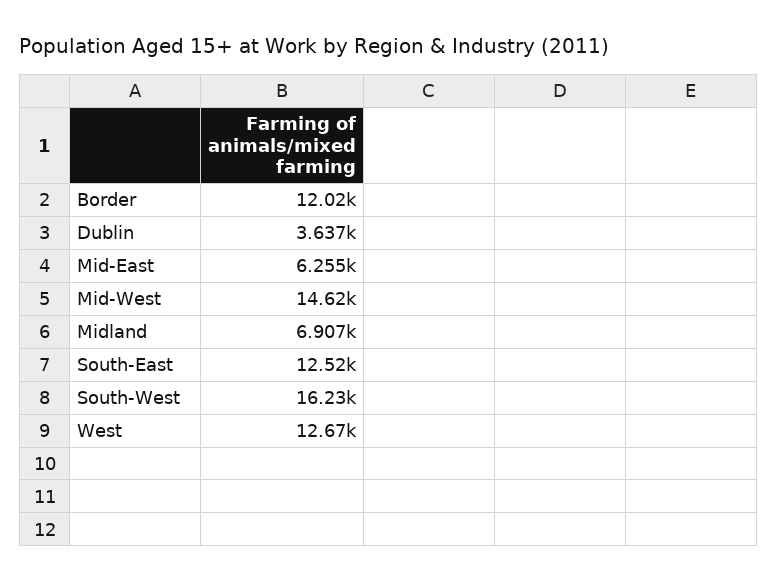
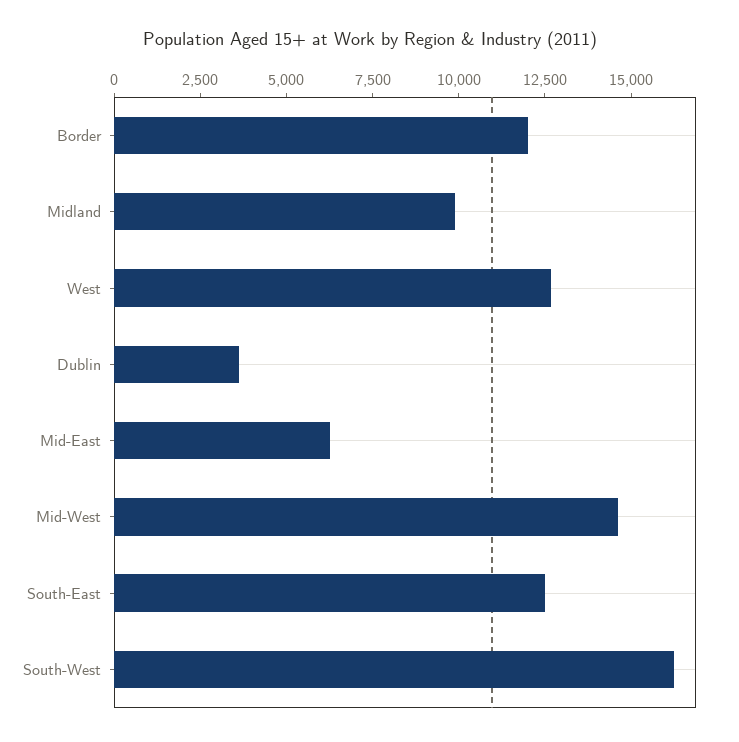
  {
    "Border": 12020,
    "Dublin": 3637,
    "Mid-East": 6255,
    "Mid-West": 14620,
-   "Midland": 6907,
+   "Midland": 10000,
    "South-East": 12520,
    "South-West": 16230,
    "West": 12670
  }

